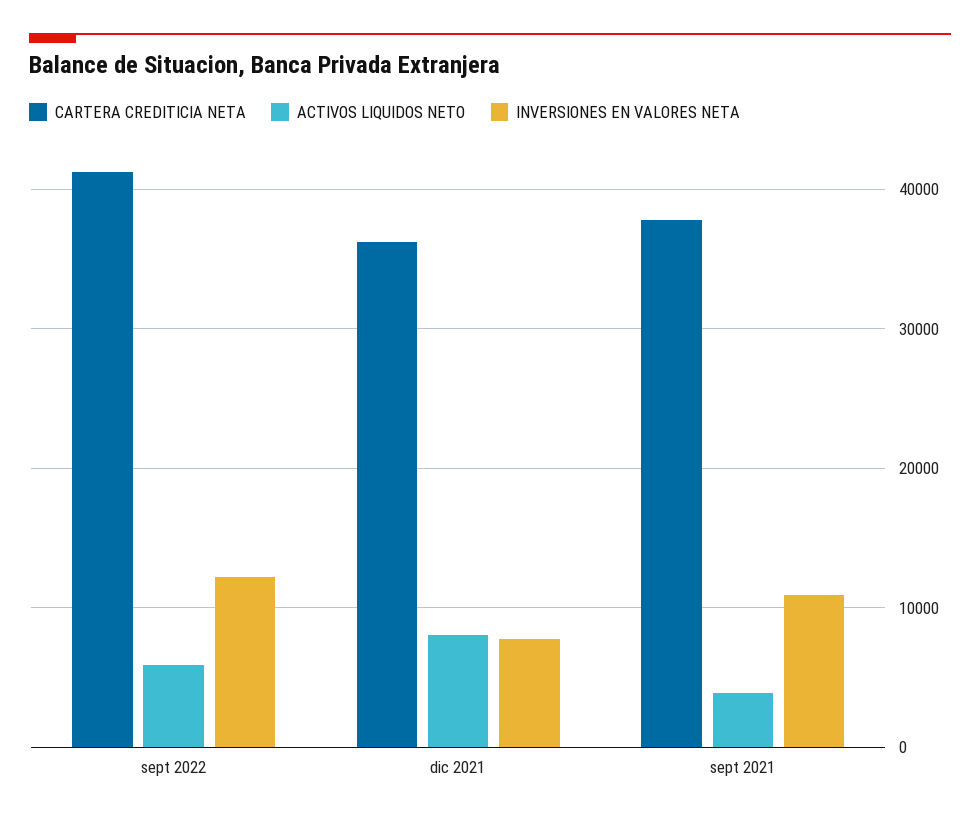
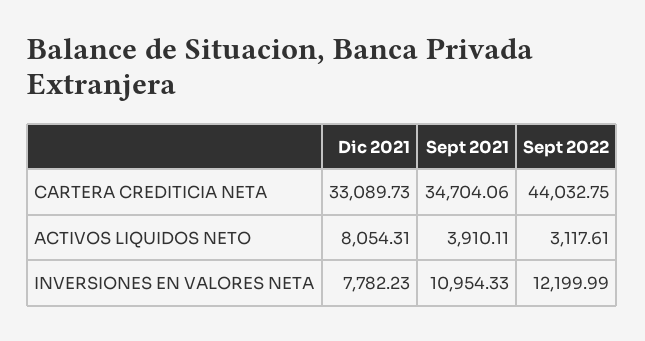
  {
    "CARTERA CREDITICIA NETA": {
-     "sept 2022": 41000,
+     "sept 2022": 44032.75,
-     "dic 2021": 36000,
+     "dic 2021": 33089.73,
-     "sept 2021": 38000
+     "sept 2021": 34704.06
    },
    "ACTIVOS LIQUIDOS NETO": {
-     "sept 2022": 6000,
+     "sept 2022": 3117.61,
      "dic 2021": 8054.31,
      "sept 2021": 3910.11
    },
    "INVERSIONES EN VALORES NETA": {
      "sept 2022": 12199.99,
      "dic 2021": 7782.23,
      "sept 2021": 10954.33
    }
  }

